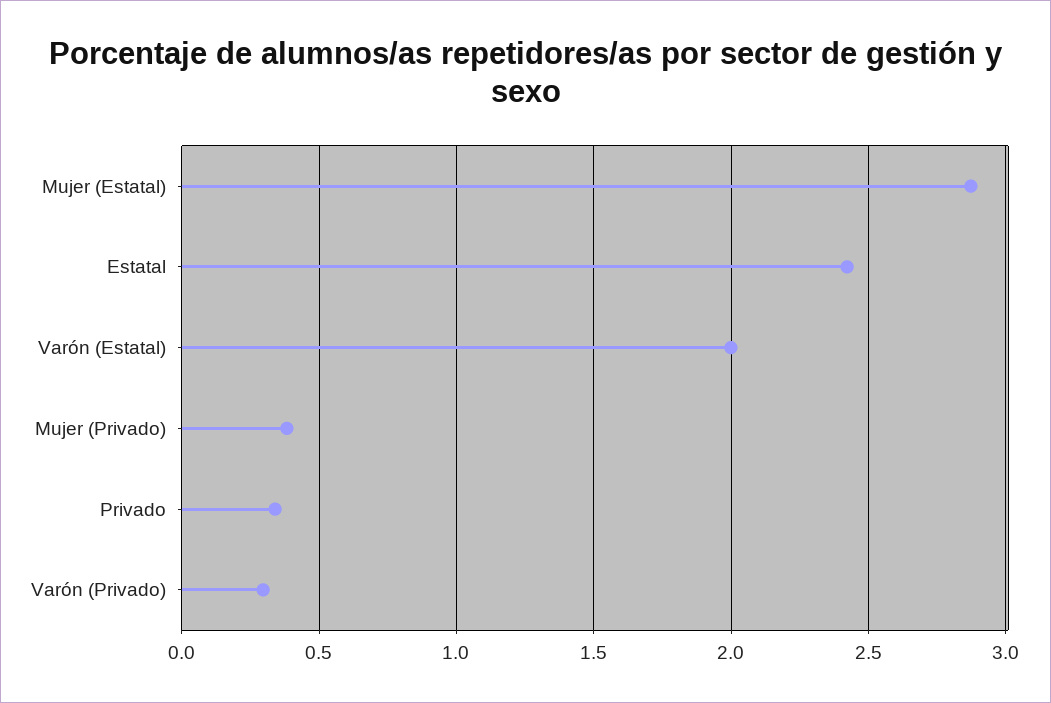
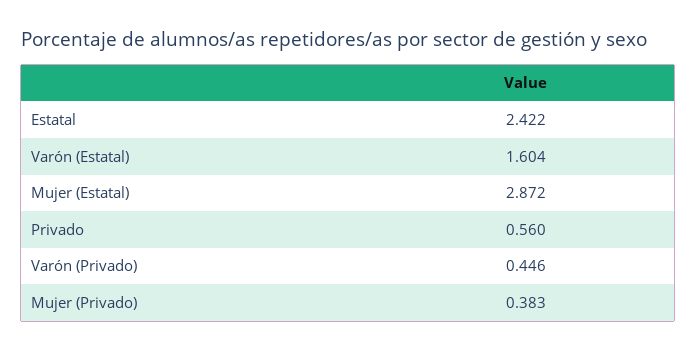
  {
    "Mujer (Estatal)": 2.872,
    "Estatal": 2.422,
-   "Varón (Estatal)": 2,
+   "Varón (Estatal)": 1.604,
    "Mujer (Privado)": 0.383,
-   "Privado": 0.35,
+   "Privado": 0.56,
-   "Varón (Privado)": 0.3
+   "Varón (Privado)": 0.446
  }

